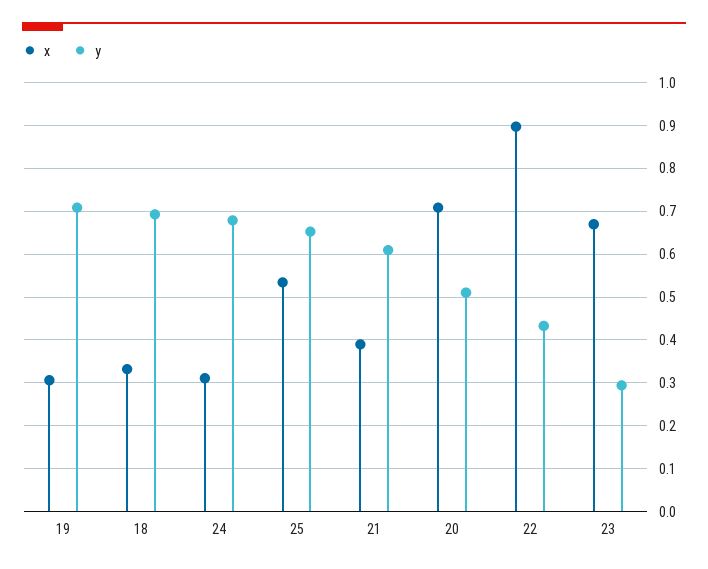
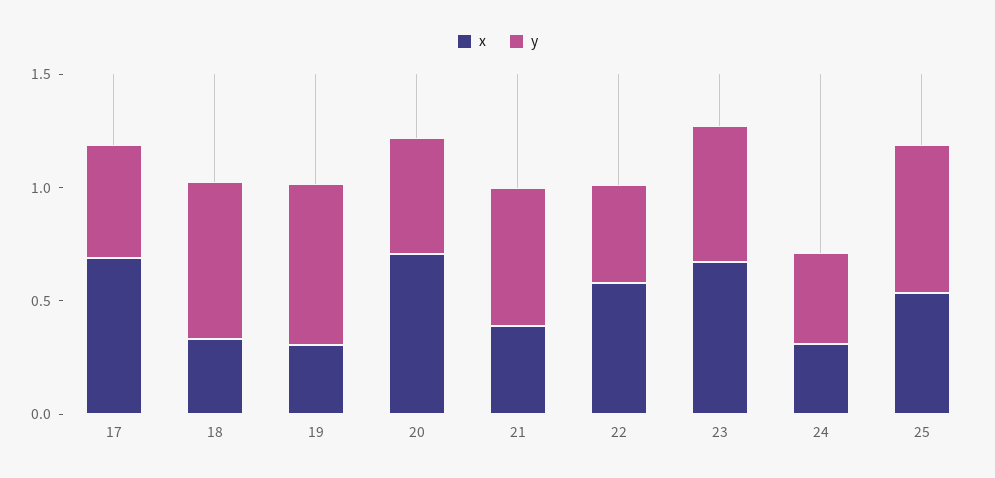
  {
    "x": {
      "19": 0.3,
      "18": 0.34,
      "24": 0.32,
      "25": 0.54,
      "21": 0.38,
      "20": 0.7,
-     "22": 0.9,
+     "22": 0.6,
-     "23": 0.66
+     "23": 0.66,
+     "17": 0.7
    },
    "y": {
      "19": 0.7,
      "18": 0.7,
-     "24": 0.68,
+     "24": 0.4,
      "25": 0.66,
      "21": 0.6,
      "20": 0.52,
      "22": 0.44,
-     "23": 0.3
+     "23": 0.6,
+     "17": 0.5
    }
  }

